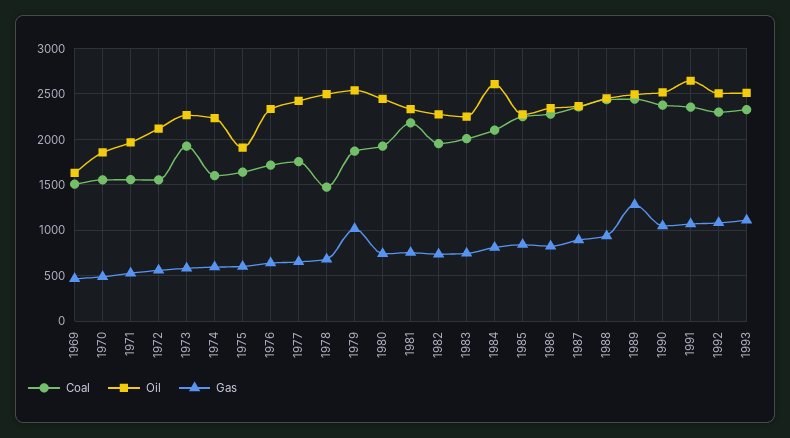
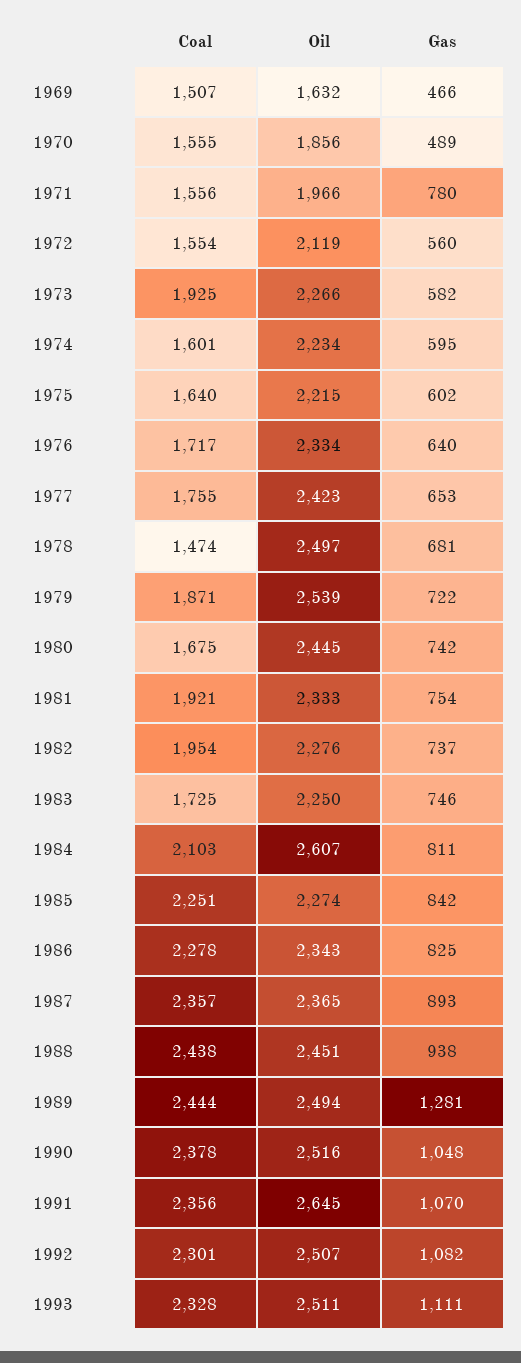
  {
    "Coal": {
      "1969": 1507,
      "1970": 1555,
      "1971": 1556,
      "1972": 1554,
      "1973": 1925,
      "1974": 1601,
      "1975": 1640,
      "1976": 1717,
      "1977": 1755,
      "1978": 1474,
      "1979": 1871,
-     "1980": 1900,
+     "1980": 1675,
-     "1981": 2200,
+     "1981": 1921,
      "1982": 1954,
-     "1983": 2000,
+     "1983": 1725,
      "1984": 2103,
      "1985": 2251,
      "1986": 2278,
      "1987": 2357,
      "1988": 2438,
      "1989": 2444,
      "1990": 2378,
      "1991": 2356,
      "1992": 2301,
      "1993": 2328
    },
    "Oil": {
      "1969": 1632,
      "1970": 1856,
      "1971": 1966,
      "1972": 2119,
      "1973": 2266,
      "1974": 2234,
-     "1975": 1900,
+     "1975": 2215,
      "1976": 2334,
      "1977": 2423,
      "1978": 2497,
      "1979": 2539,
      "1980": 2445,
      "1981": 2333,
      "1982": 2276,
      "1983": 2250,
      "1984": 2607,
      "1985": 2274,
      "1986": 2343,
      "1987": 2365,
      "1988": 2451,
      "1989": 2494,
      "1990": 2516,
      "1991": 2645,
      "1992": 2507,
      "1993": 2511
    },
    "Gas": {
      "1969": 466,
      "1970": 489,
-     "1971": 500,
+     "1971": 780,
      "1972": 560,
      "1973": 582,
      "1974": 595,
      "1975": 602,
      "1976": 640,
      "1977": 653,
      "1978": 681,
-     "1979": 1000,
+     "1979": 722,
      "1980": 742,
      "1981": 754,
      "1982": 737,
      "1983": 746,
      "1984": 811,
      "1985": 842,
      "1986": 825,
      "1987": 893,
      "1988": 938,
      "1989": 1281,
      "1990": 1048,
      "1991": 1070,
      "1992": 1082,
      "1993": 1111
    }
  }

